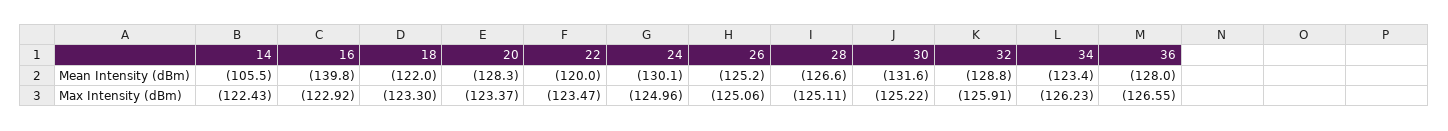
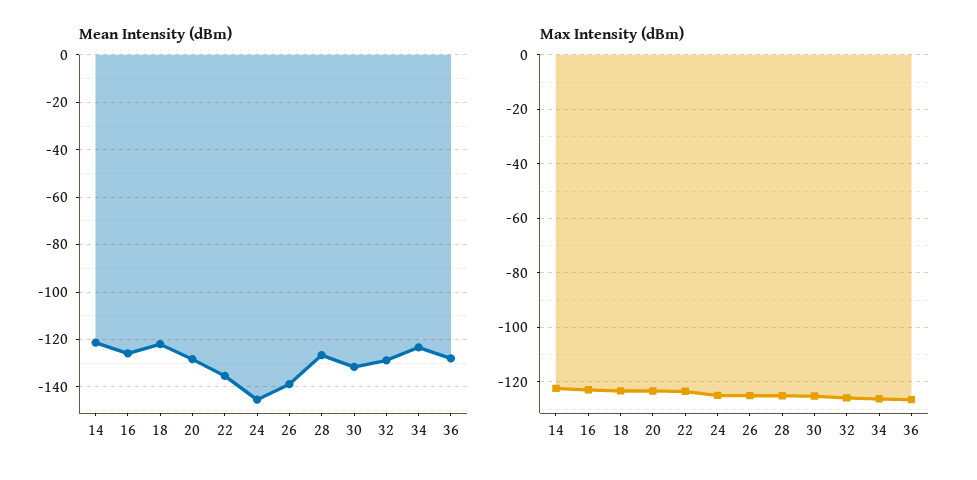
  {
    "Mean Intensity (dBm)": {
-     "14": -105.5,
+     "14": -120,
-     "16": -139.8,
+     "16": -125,
      "18": -122,
      "20": -128.3,
-     "22": -120,
+     "22": -135,
-     "24": -130.1,
+     "24": -145,
-     "26": -125.2,
+     "26": -140,
      "28": -126.6,
      "30": -131.6,
      "32": -128.8,
      "34": -123.4,
      "36": -128
    },
    "Max Intensity (dBm)": {
      "14": -122.43,
      "16": -122.92,
      "18": -123.3,
      "20": -123.37,
      "22": -123.47,
      "24": -124.96,
      "26": -125.06,
      "28": -125.11,
      "30": -125.22,
      "32": -125.91,
      "34": -126.23,
      "36": -126.55
    }
  }

